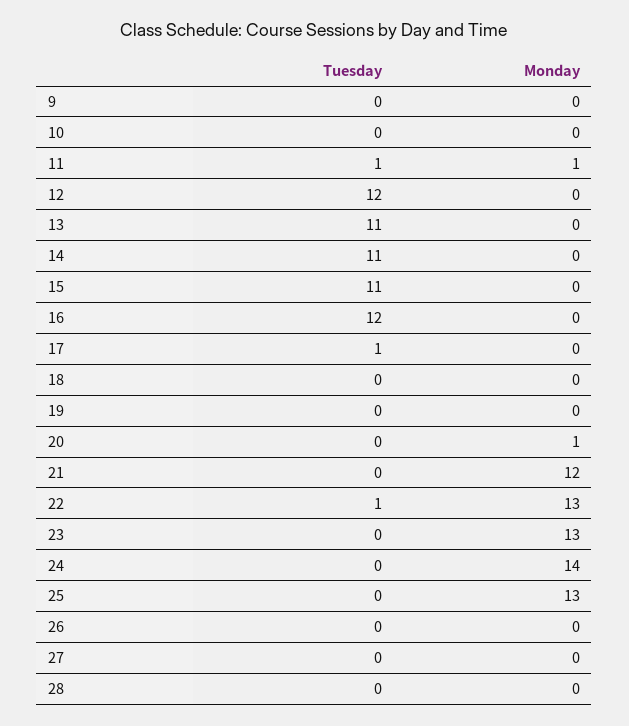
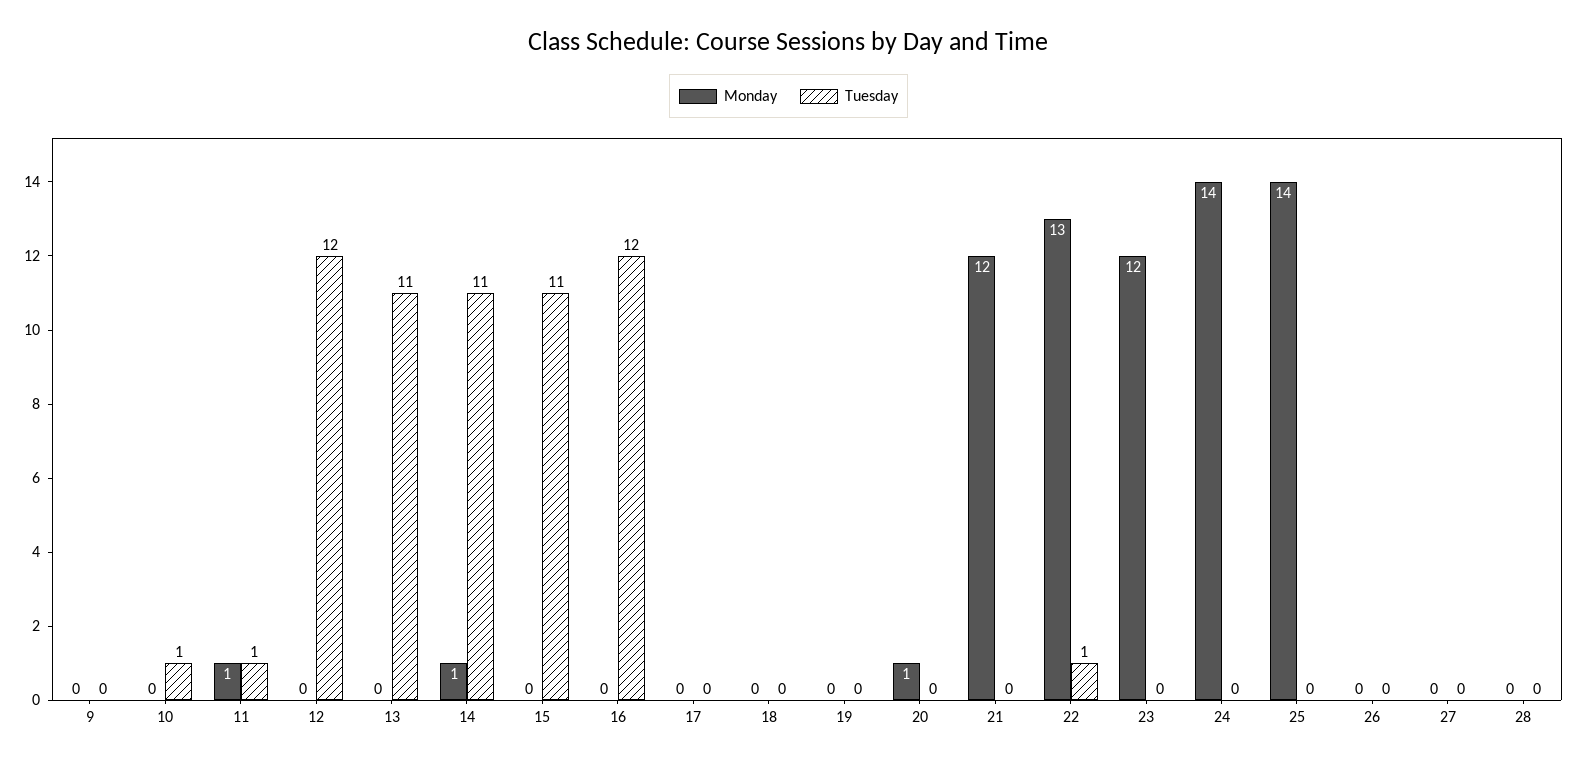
  {
    "Tuesday": {
      "9": 0,
-     "10": 0,
+     "10": 1,
      "11": 1,
      "12": 12,
      "13": 11,
      "14": 11,
      "15": 11,
      "16": 12,
-     "17": 1,
+     "17": 0,
      "18": 0,
      "19": 0,
      "20": 0,
      "21": 0,
      "22": 1,
      "23": 0,
      "24": 0,
      "25": 0,
      "26": 0,
      "27": 0,
      "28": 0
    },
    "Monday": {
      "9": 0,
      "10": 0,
      "11": 1,
      "12": 0,
      "13": 0,
-     "14": 0,
+     "14": 1,
      "15": 0,
      "16": 0,
      "17": 0,
      "18": 0,
      "19": 0,
      "20": 1,
      "21": 12,
      "22": 13,
-     "23": 13,
+     "23": 12,
      "24": 14,
-     "25": 13,
+     "25": 14,
      "26": 0,
      "27": 0,
      "28": 0
    }
  }

